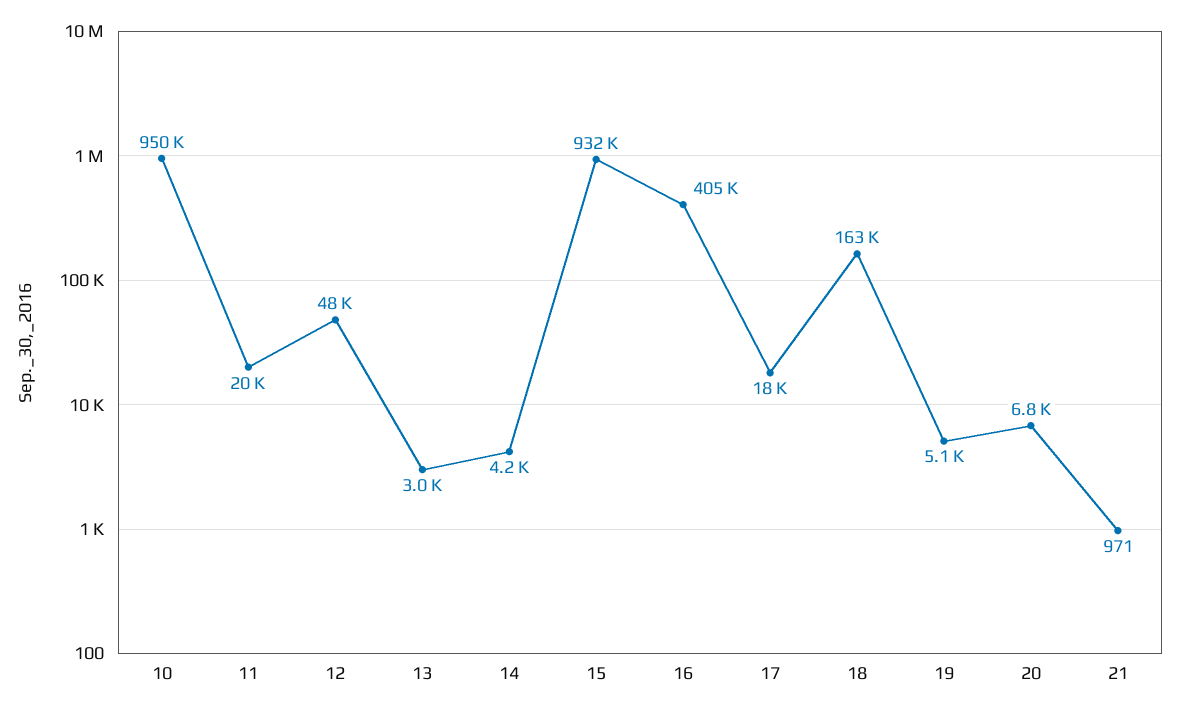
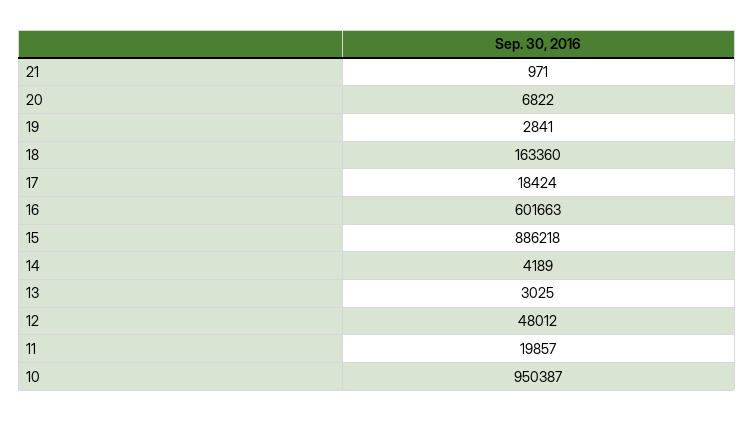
  {
    "10": 950387,
    "11": 19857,
    "12": 48012,
    "13": 3025,
    "14": 4189,
-   "15": 932000,
+   "15": 886218,
-   "16": 405000,
+   "16": 601663,
    "17": 18424,
    "18": 163360,
-   "19": 5100,
+   "19": 2841,
    "20": 6822,
    "21": 971
  }

